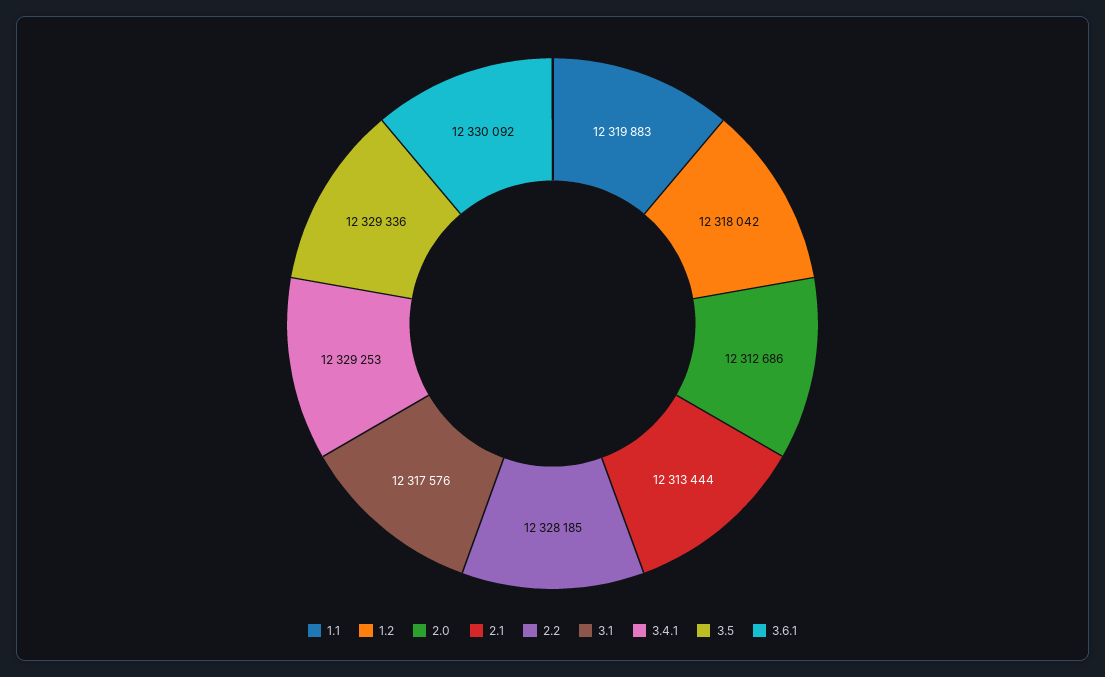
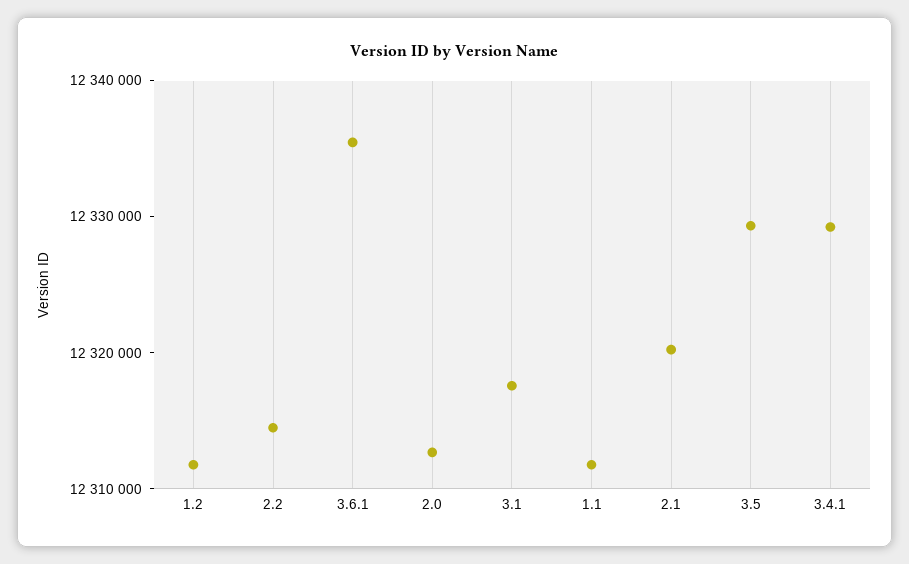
  {
-   "1.1": 12319883,
+   "1.1": 12312000,
-   "1.2": 12318042,
+   "1.2": 12312000,
    "2.0": 12312686,
-   "2.1": 12313444,
+   "2.1": 12320000,
-   "2.2": 12328185,
+   "2.2": 12314000,
    "3.1": 12317576,
    "3.4.1": 12329253,
    "3.5": 12329336,
-   "3.6.1": 12330092
+   "3.6.1": 12336000
  }

